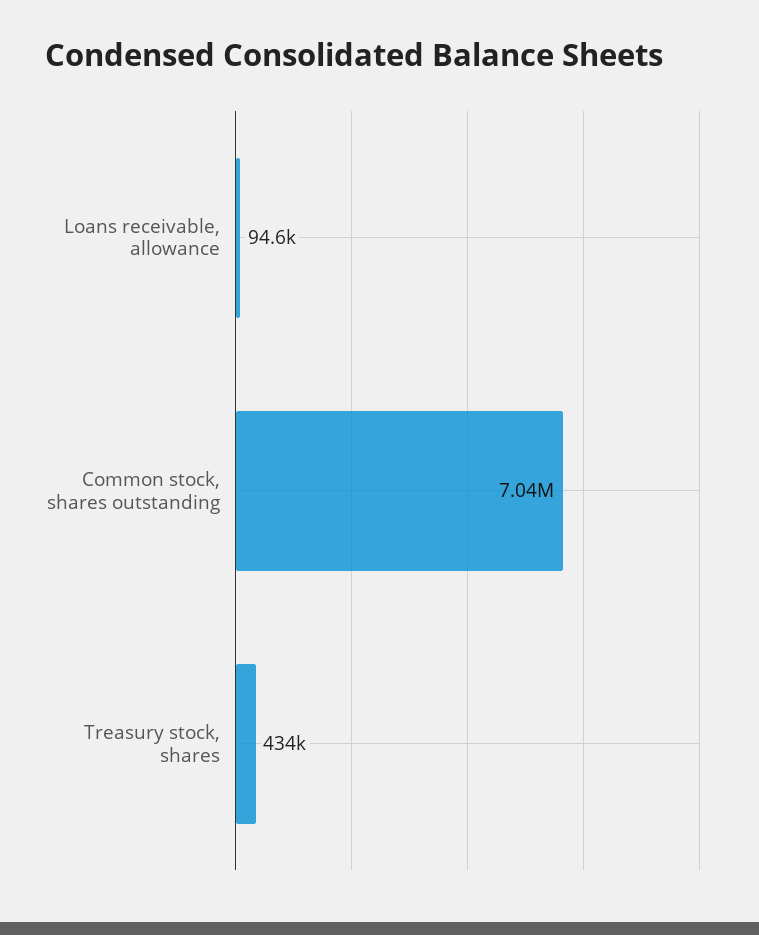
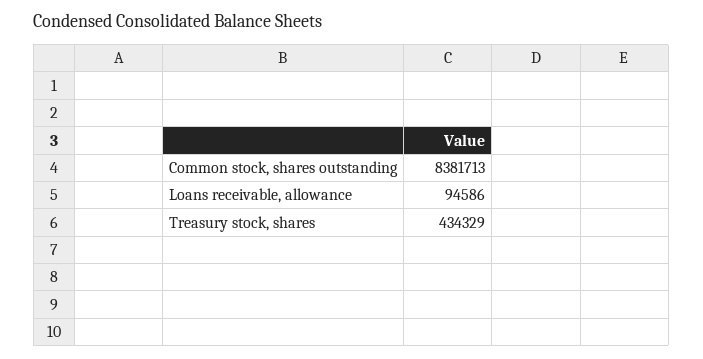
  {
    "Loans receivable, allowance": 94586,
-   "Common stock, shares outstanding": 7040000,
+   "Common stock, shares outstanding": 8381713,
    "Treasury stock, shares": 434329
  }

